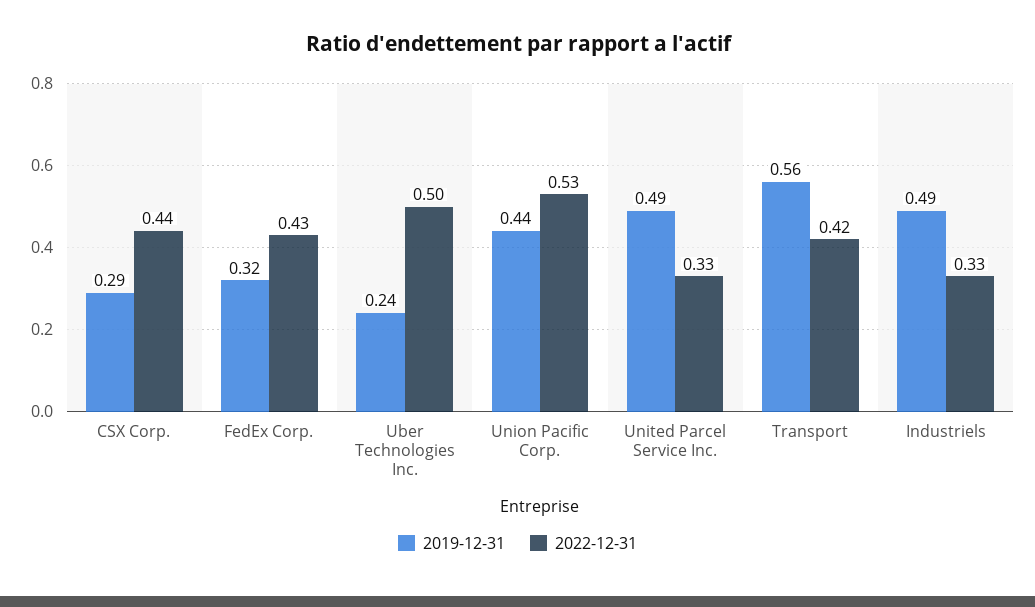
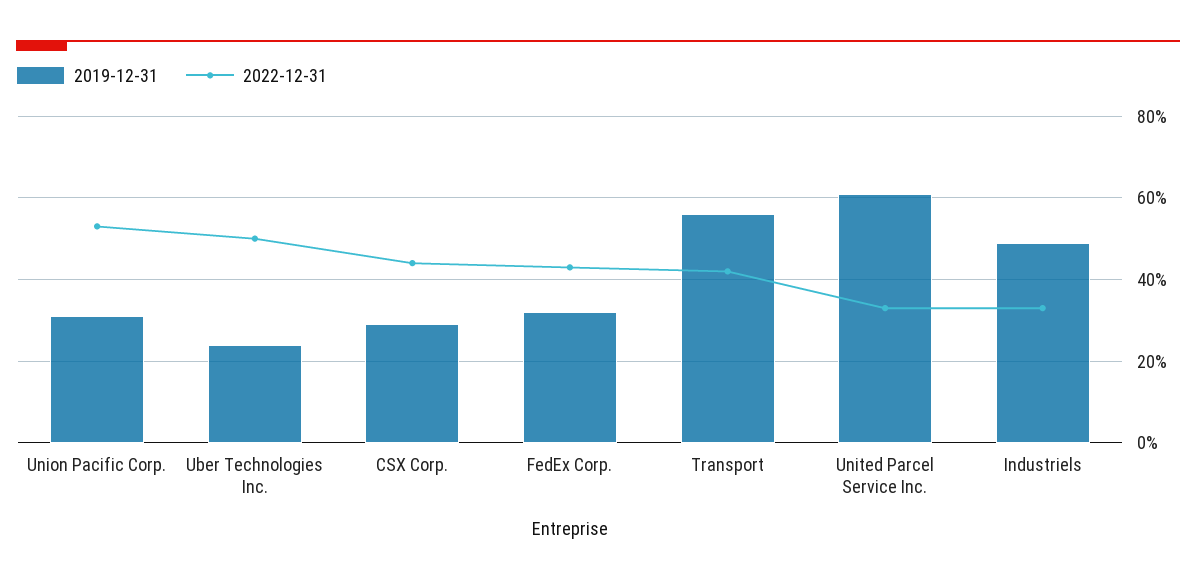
  {
    "2019-12-31": {
      "CSX Corp.": 0.29,
      "FedEx Corp.": 0.32,
      "Uber Technologies Inc.": 0.24,
-     "Union Pacific Corp.": 0.44,
+     "Union Pacific Corp.": 0.3,
-     "United Parcel Service Inc.": 0.49,
+     "United Parcel Service Inc.": 0.6,
      "Transport": 0.56,
      "Industriels": 0.49
    },
    "2022-12-31": {
      "CSX Corp.": 0.44,
      "FedEx Corp.": 0.43,
      "Uber Technologies Inc.": 0.5,
      "Union Pacific Corp.": 0.53,
      "United Parcel Service Inc.": 0.33,
      "Transport": 0.42,
      "Industriels": 0.33
    }
  }

